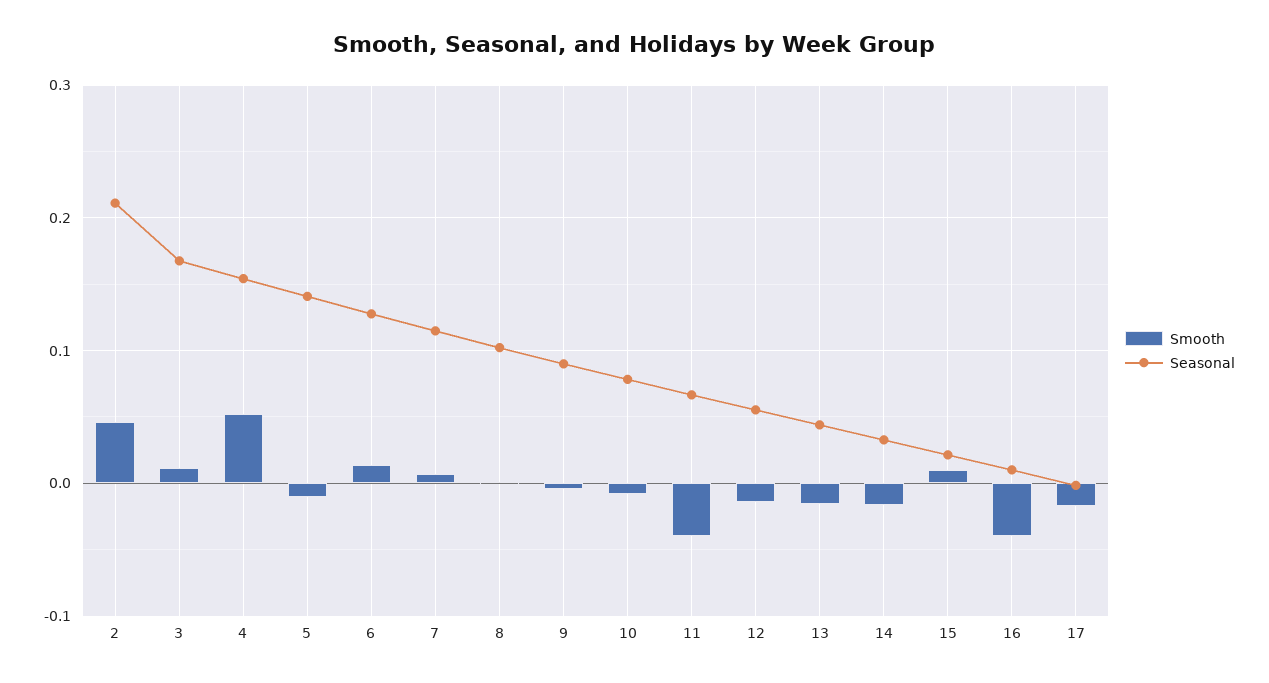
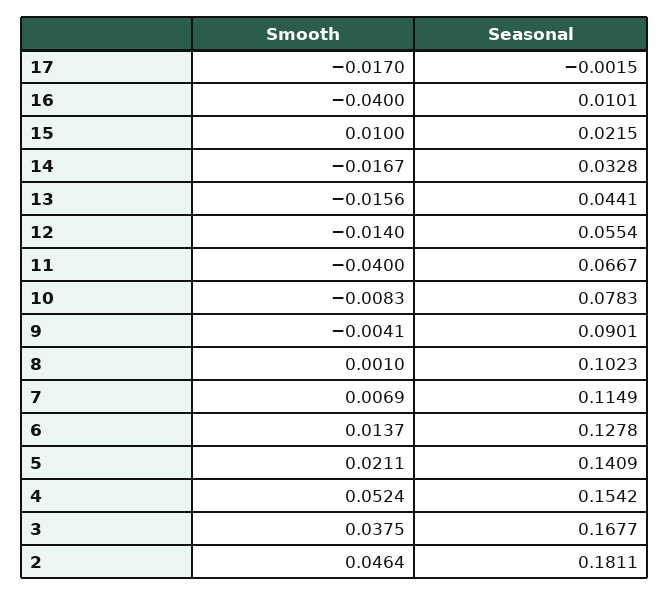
  {
    "Smooth": {
      "2": 0.0464,
-     "3": 0.01,
+     "3": 0.0375,
      "4": 0.0524,
-     "5": -0.01,
+     "5": 0.0211,
      "6": 0.0137,
      "7": 0.0069,
      "8": 0.001,
      "9": -0.0041,
      "10": -0.0083,
      "11": -0.04,
      "12": -0.014,
      "13": -0.0156,
      "14": -0.0167,
      "15": 0.01,
      "16": -0.04,
      "17": -0.017
    },
    "Seasonal": {
-     "2": 0.21,
+     "2": 0.1811,
      "3": 0.1677,
      "4": 0.1542,
      "5": 0.1409,
      "6": 0.1278,
      "7": 0.1149,
      "8": 0.1023,
      "9": 0.0901,
      "10": 0.0783,
      "11": 0.0667,
      "12": 0.0554,
      "13": 0.0441,
      "14": 0.0328,
      "15": 0.0215,
      "16": 0.0101,
      "17": -0.0015
    }
  }

